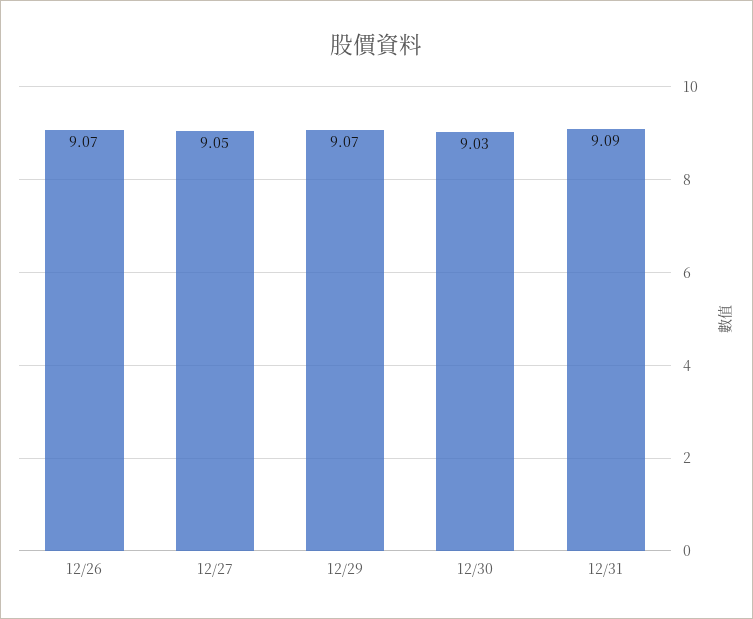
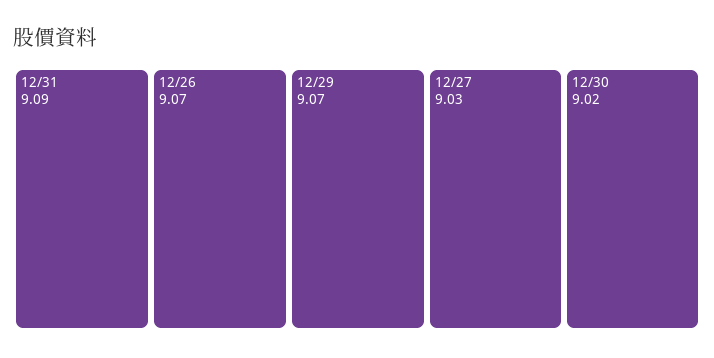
  {
    "12/26": 9.07,
-   "12/27": 9.05,
+   "12/27": 9.03,
    "12/29": 9.07,
-   "12/30": 9.03,
+   "12/30": 9.02,
    "12/31": 9.09
  }

